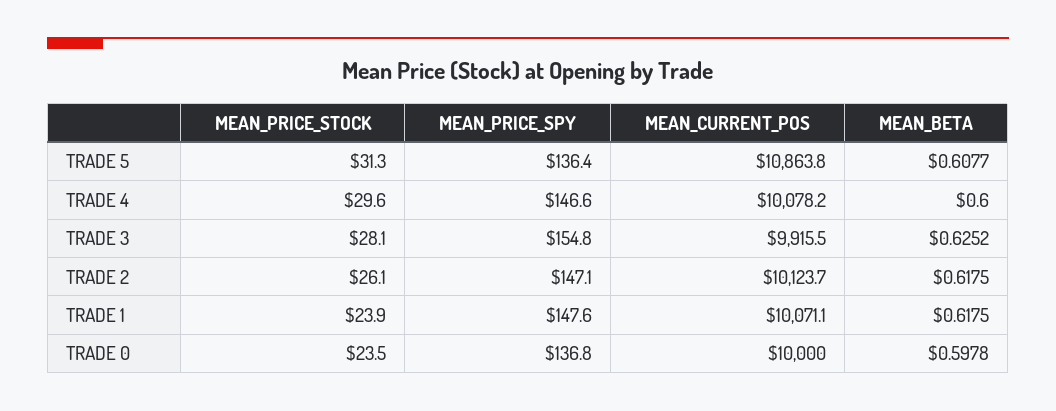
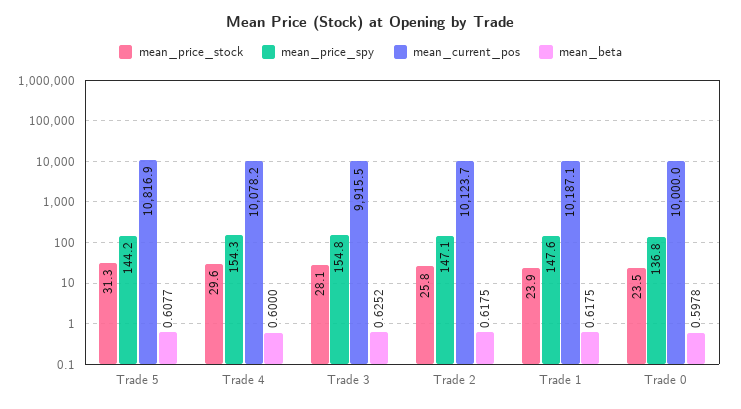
  {
    "MEAN_PRICE_STOCK": {
      "TRADE 5": 31.3,
      "TRADE 4": 29.6,
      "TRADE 3": 28.1,
-     "TRADE 2": 26.1,
+     "TRADE 2": 25.8,
      "TRADE 1": 23.9,
      "TRADE 0": 23.5
    },
    "MEAN_PRICE_SPY": {
-     "TRADE 5": 136.4,
+     "TRADE 5": 144.2,
-     "TRADE 4": 146.6,
+     "TRADE 4": 154.3,
      "TRADE 3": 154.8,
      "TRADE 2": 147.1,
      "TRADE 1": 147.6,
      "TRADE 0": 136.8
    },
    "MEAN_CURRENT_POS": {
-     "TRADE 5": 10863.8,
+     "TRADE 5": 10816.9,
      "TRADE 4": 10078.2,
      "TRADE 3": 9915.5,
      "TRADE 2": 10123.7,
-     "TRADE 1": 10071.1,
+     "TRADE 1": 10187.1,
      "TRADE 0": 10000
    },
    "MEAN_BETA": {
      "TRADE 5": 0.6077,
      "TRADE 4": 0.6,
      "TRADE 3": 0.6252,
      "TRADE 2": 0.6175,
      "TRADE 1": 0.6175,
      "TRADE 0": 0.5978
    }
  }

